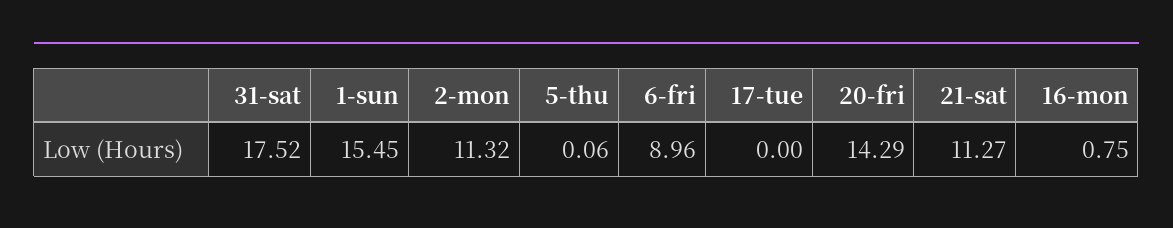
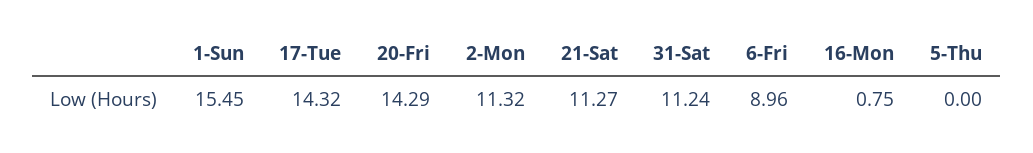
  {
-   "31-sat": 17.52,
+   "31-sat": 11.24,
    "1-sun": 15.45,
    "2-mon": 11.32,
-   "5-thu": 0.06,
+   "5-thu": 0,
    "6-fri": 8.96,
-   "17-tue": 0,
+   "17-tue": 14.32,
    "20-fri": 14.29,
    "21-sat": 11.27,
    "16-mon": 0.75
  }

